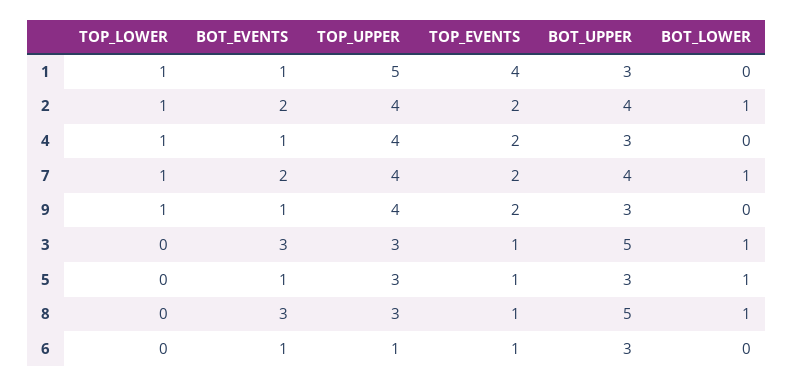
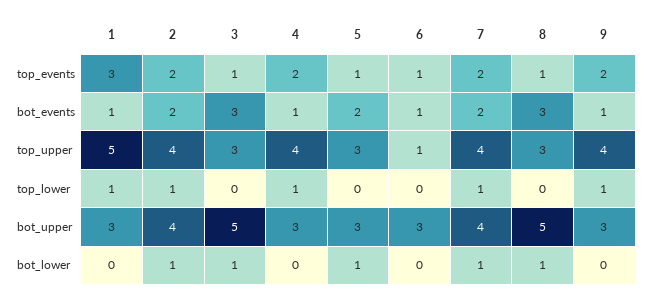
  {
    "TOP_LOWER": {
      "1": 1,
      "2": 1,
      "4": 1,
      "7": 1,
      "9": 1,
      "3": 0,
      "5": 0,
      "8": 0,
      "6": 0
    },
    "BOT_EVENTS": {
      "1": 1,
      "2": 2,
      "4": 1,
      "7": 2,
      "9": 1,
      "3": 3,
-     "5": 1,
+     "5": 2,
      "8": 3,
      "6": 1
    },
    "TOP_UPPER": {
      "1": 5,
      "2": 4,
      "4": 4,
      "7": 4,
      "9": 4,
      "3": 3,
      "5": 3,
      "8": 3,
      "6": 1
    },
    "TOP_EVENTS": {
-     "1": 4,
+     "1": 3,
      "2": 2,
      "4": 2,
      "7": 2,
      "9": 2,
      "3": 1,
      "5": 1,
      "8": 1,
      "6": 1
    },
    "BOT_UPPER": {
      "1": 3,
      "2": 4,
      "4": 3,
      "7": 4,
      "9": 3,
      "3": 5,
      "5": 3,
      "8": 5,
      "6": 3
    },
    "BOT_LOWER": {
      "1": 0,
      "2": 1,
      "4": 0,
      "7": 1,
      "9": 0,
      "3": 1,
      "5": 1,
      "8": 1,
      "6": 0
    }
  }

